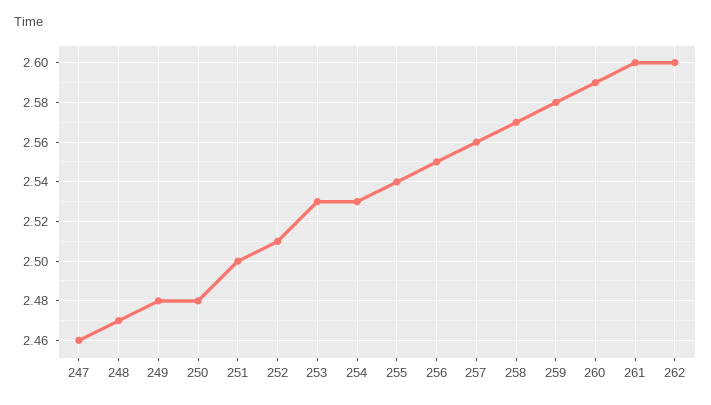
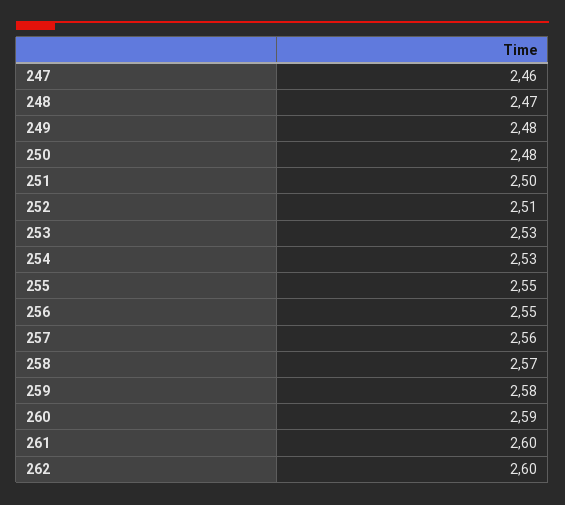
  {
    "247": 2.46,
    "248": 2.47,
    "249": 2.48,
    "250": 2.48,
    "251": 2.5,
    "252": 2.51,
    "253": 2.53,
    "254": 2.53,
-   "255": 2.54,
+   "255": 2.55,
    "256": 2.55,
    "257": 2.56,
    "258": 2.57,
    "259": 2.58,
    "260": 2.59,
    "261": 2.6,
    "262": 2.6
  }

